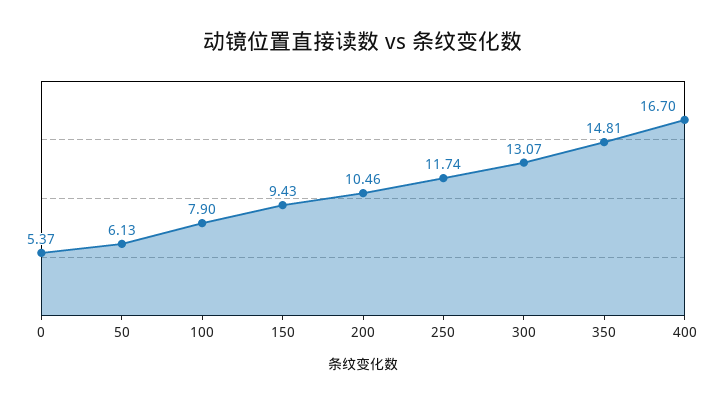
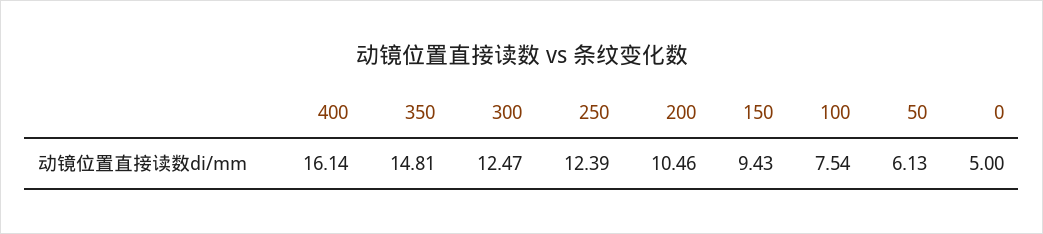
  {
-   "0": 5.37,
+   "0": 5,
    "50": 6.13,
-   "100": 7.9,
+   "100": 7.54,
    "150": 9.43,
    "200": 10.46,
-   "250": 11.74,
+   "250": 12.39,
-   "300": 13.07,
+   "300": 12.47,
    "350": 14.81,
-   "400": 16.7
+   "400": 16.14
  }

